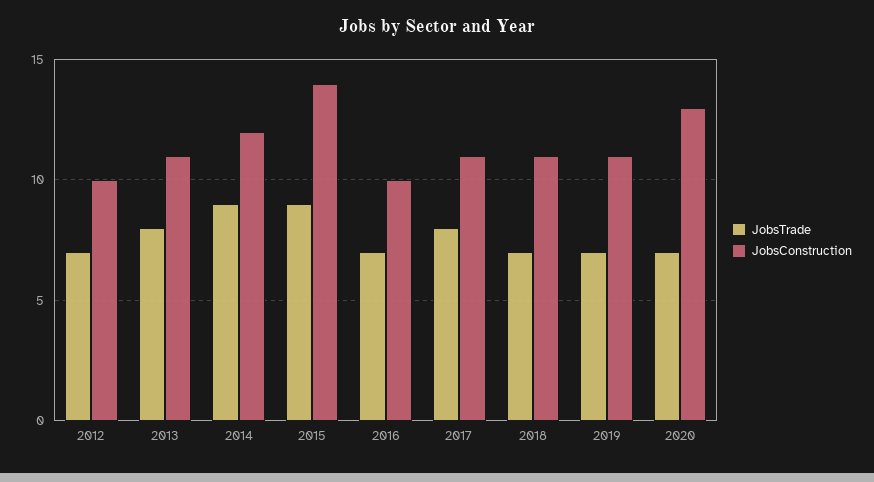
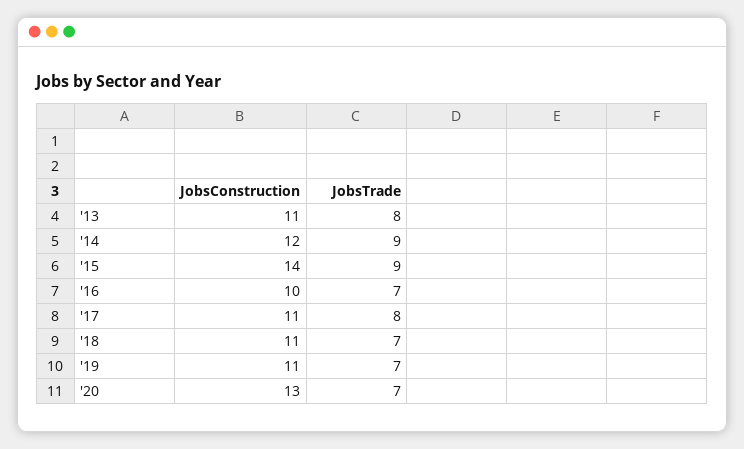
  {
    "JobsTrade": {
-     "2012": 7,
      "2013": 8,
      "2014": 9,
      "2015": 9,
      "2016": 7,
      "2017": 8,
      "2018": 7,
      "2019": 7,
      "2020": 7
    },
    "JobsConstruction": {
-     "2012": 10,
      "2013": 11,
      "2014": 12,
      "2015": 14,
      "2016": 10,
      "2017": 11,
      "2018": 11,
      "2019": 11,
      "2020": 13
    }
  }

